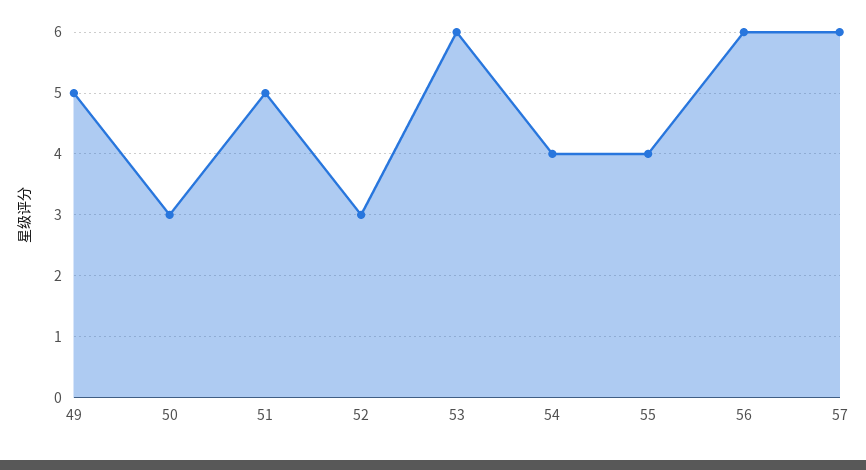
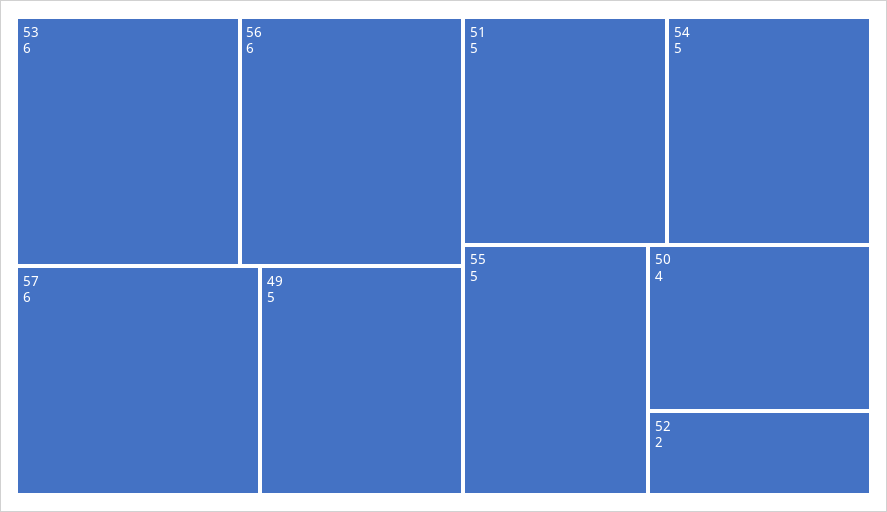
  {
    "49": 5,
-   "50": 3,
+   "50": 4,
    "51": 5,
-   "52": 3,
+   "52": 2,
    "53": 6,
-   "54": 4,
+   "54": 5,
-   "55": 4,
+   "55": 5,
    "56": 6,
    "57": 6
  }

